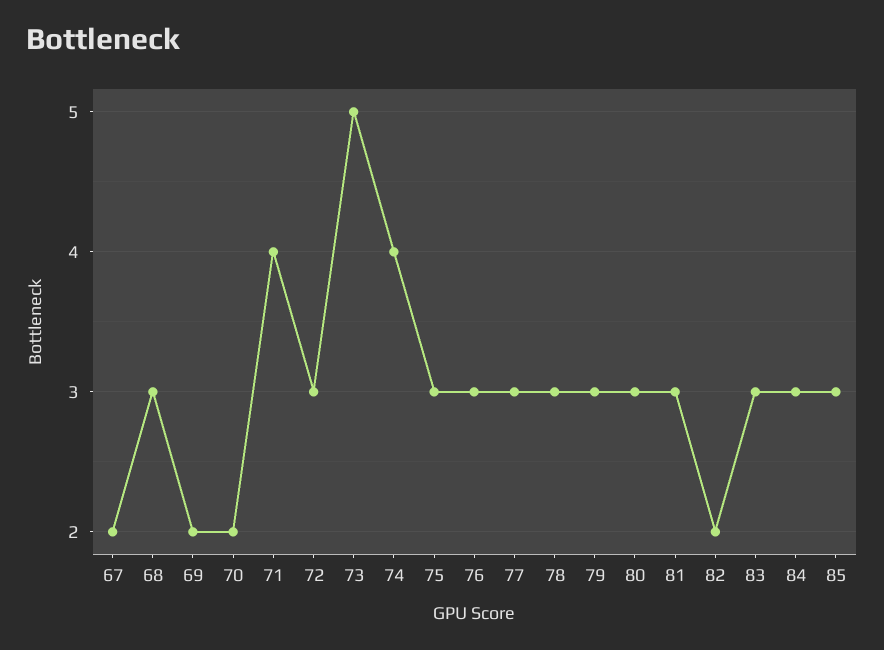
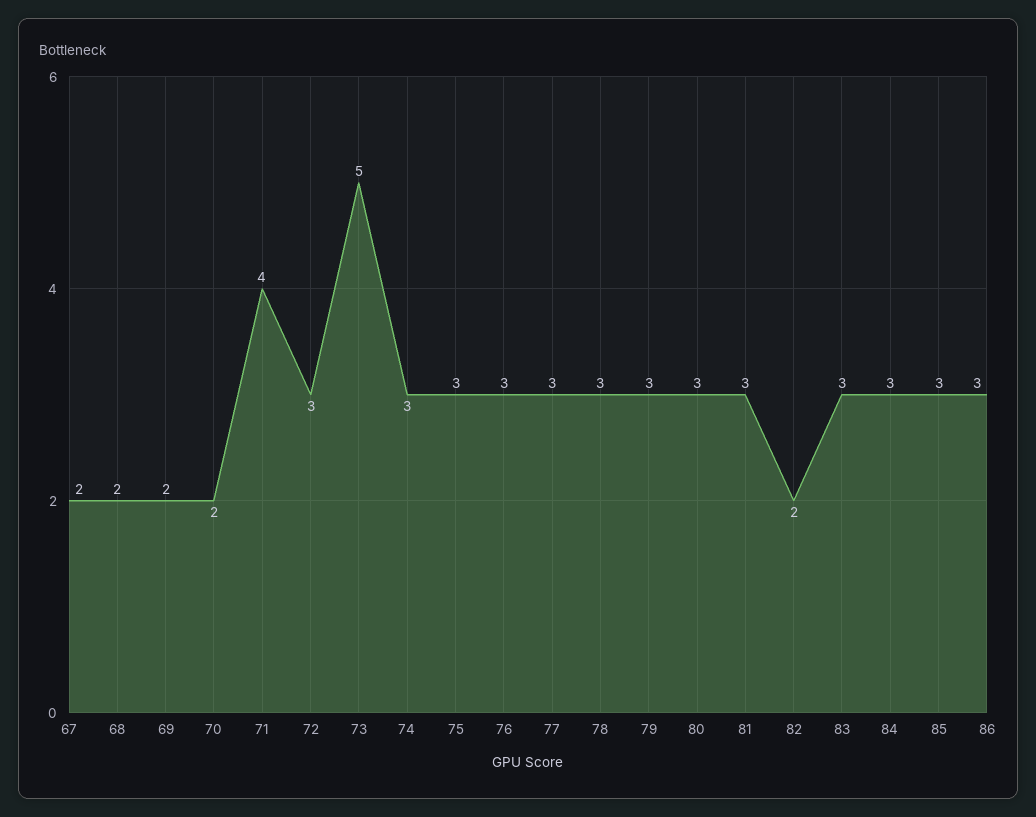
  {
    "67": 2,
-   "68": 3,
+   "68": 2,
    "69": 2,
    "70": 2,
    "71": 4,
    "72": 3,
    "73": 5,
-   "74": 4,
+   "74": 3,
    "75": 3,
    "76": 3,
    "77": 3,
    "78": 3,
    "79": 3,
    "80": 3,
    "81": 3,
    "82": 2,
    "83": 3,
    "84": 3,
-   "85": 3
+   "85": 3,
+   "86": 3
  }

